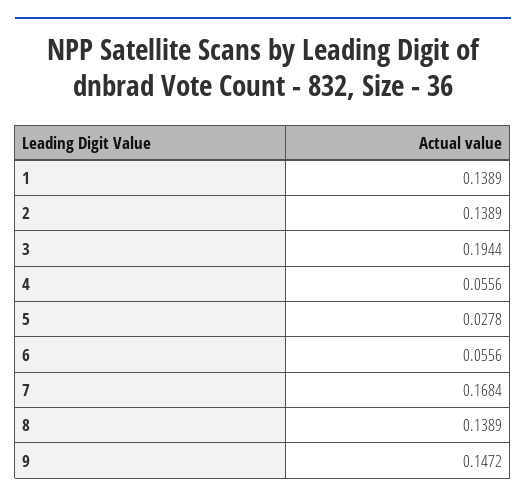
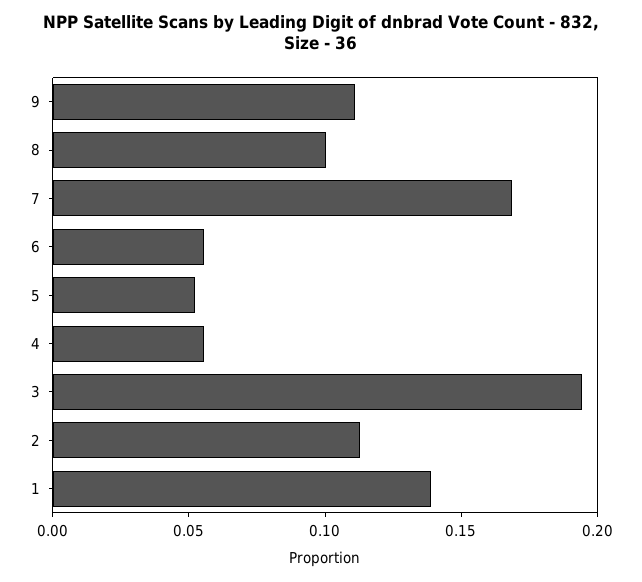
  {
    "1": 0.1389,
-   "2": 0.1389,
+   "2": 0.11,
    "3": 0.1944,
    "4": 0.0556,
-   "5": 0.0278,
+   "5": 0.05,
    "6": 0.0556,
    "7": 0.1684,
-   "8": 0.1389,
+   "8": 0.1,
-   "9": 0.1472
+   "9": 0.11
  }

